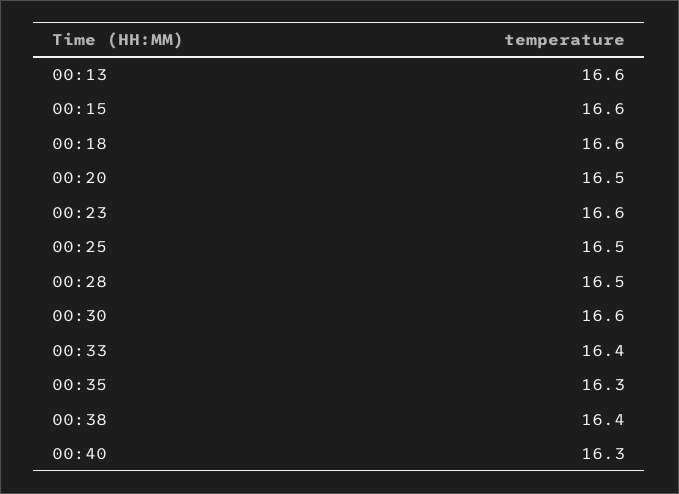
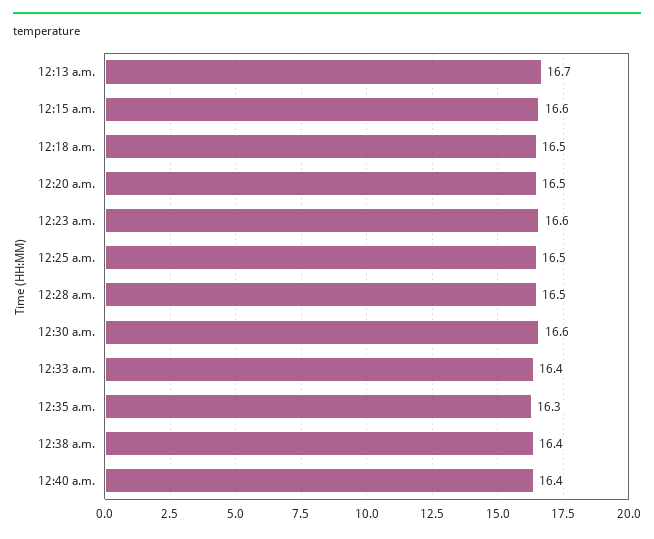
  {
-   "00:13": 16.6,
+   "00:13": 16.7,
    "00:15": 16.6,
-   "00:18": 16.6,
+   "00:18": 16.5,
    "00:20": 16.5,
    "00:23": 16.6,
    "00:25": 16.5,
    "00:28": 16.5,
    "00:30": 16.6,
    "00:33": 16.4,
    "00:35": 16.3,
    "00:38": 16.4,
-   "00:40": 16.3
+   "00:40": 16.4
  }

